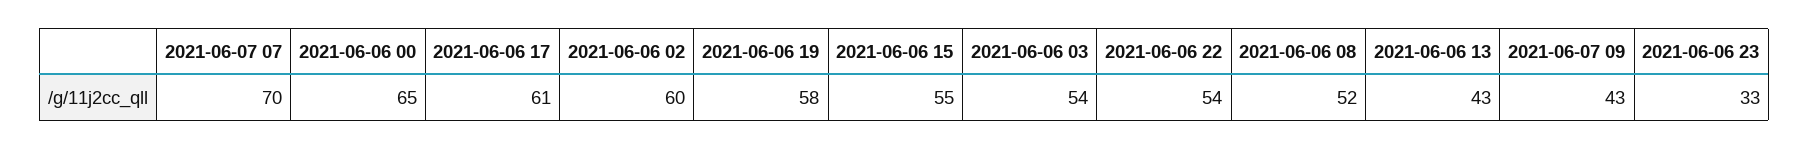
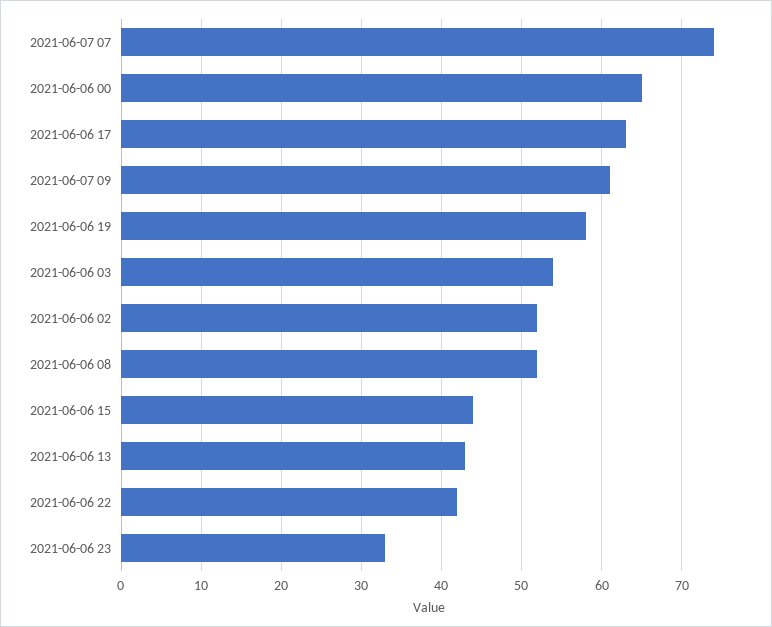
  {
-   "2021-06-07 07": 70,
+   "2021-06-07 07": 74,
    "2021-06-06 00": 65,
-   "2021-06-06 17": 61,
+   "2021-06-06 17": 63,
-   "2021-06-06 02": 60,
+   "2021-06-06 02": 52,
    "2021-06-06 19": 58,
-   "2021-06-06 15": 55,
+   "2021-06-06 15": 44,
    "2021-06-06 03": 54,
-   "2021-06-06 22": 54,
+   "2021-06-06 22": 42,
    "2021-06-06 08": 52,
    "2021-06-06 13": 43,
-   "2021-06-07 09": 43,
+   "2021-06-07 09": 61,
    "2021-06-06 23": 33
  }

